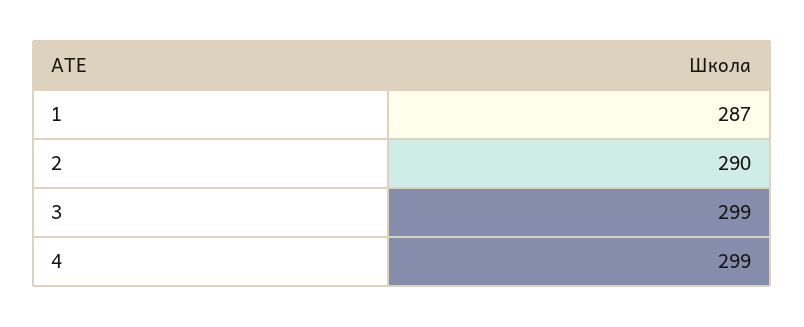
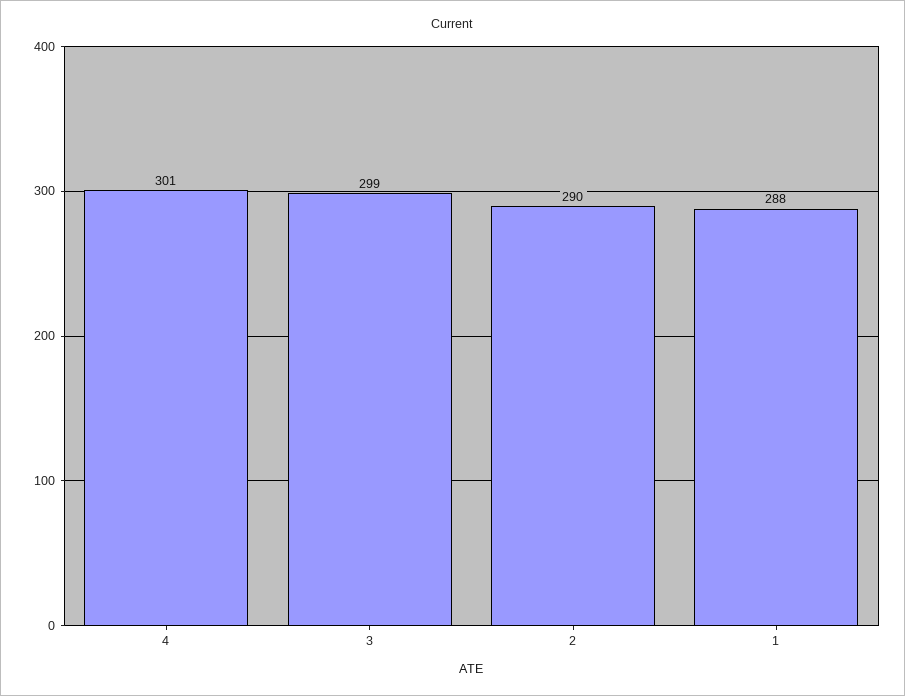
  {
-   "1": 287,
+   "1": 288,
    "2": 290,
    "3": 299,
-   "4": 299
+   "4": 301
  }

